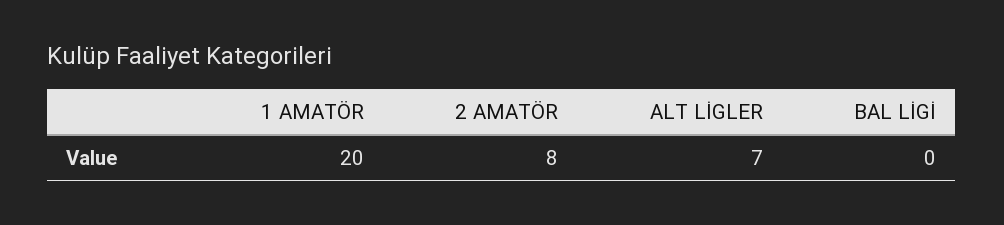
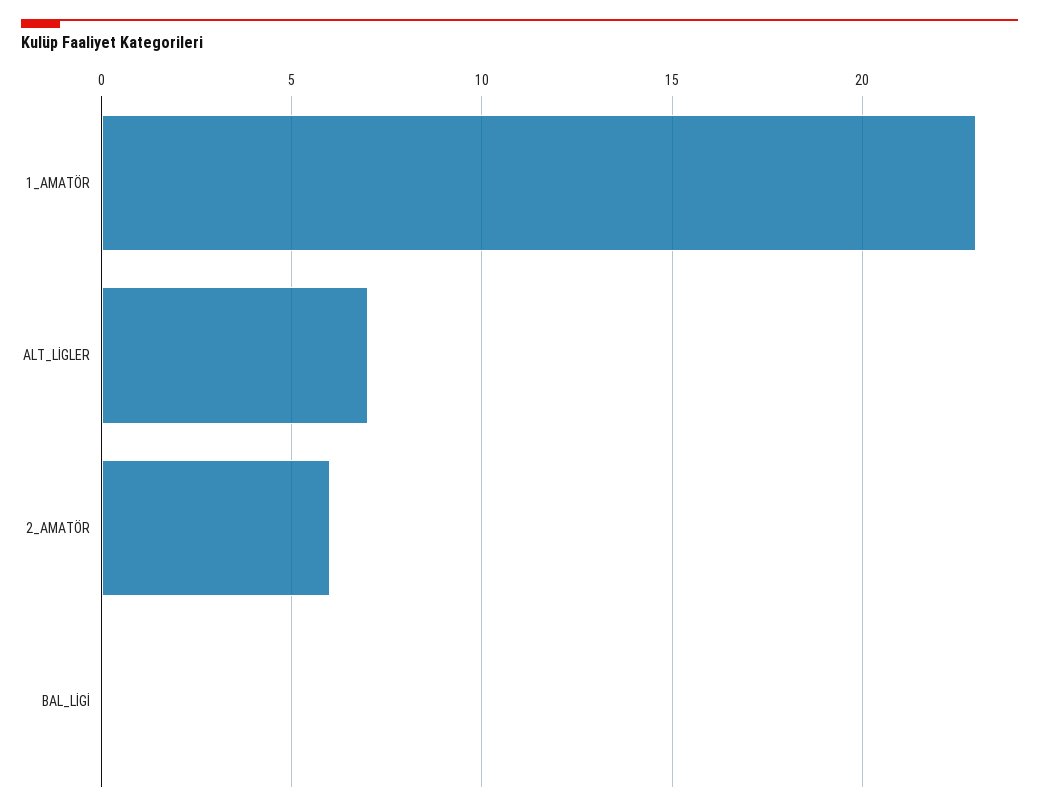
  {
-   "1 AMATÖR": 20,
+   "1 AMATÖR": 23,
-   "2 AMATÖR": 8,
+   "2 AMATÖR": 6,
    "ALT LİGLER": 7,
    "BAL LİGİ": 0
  }

